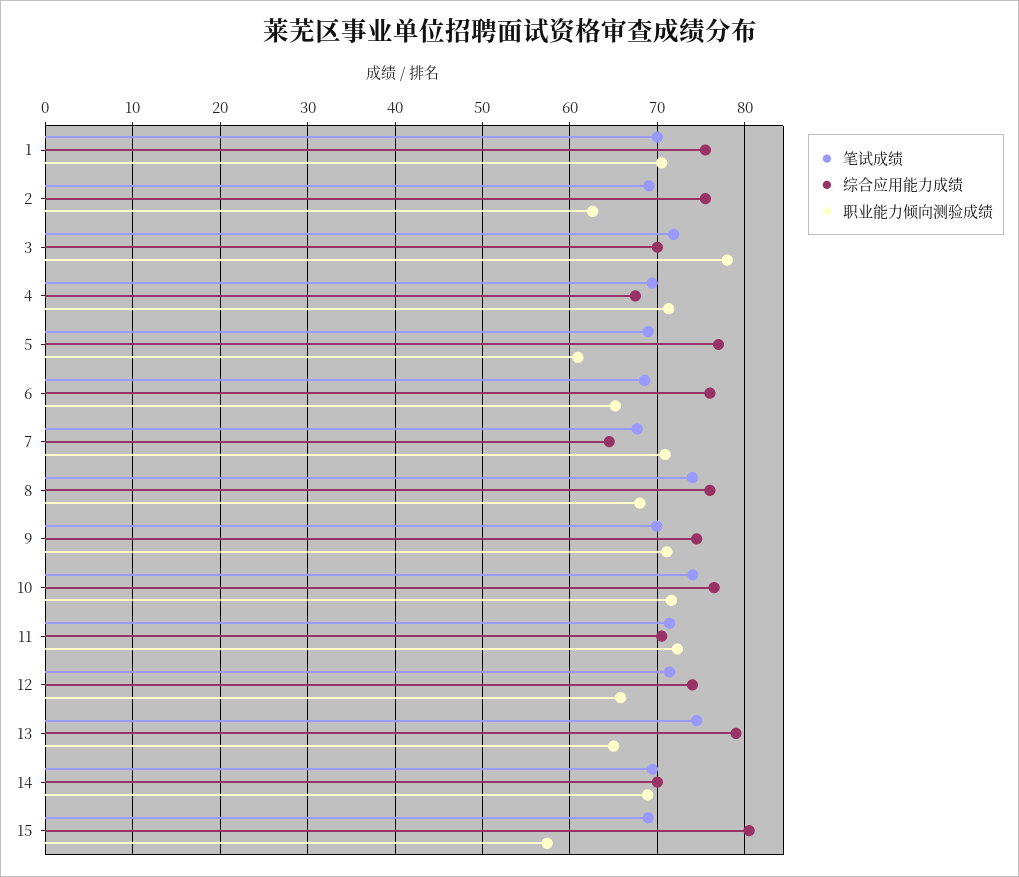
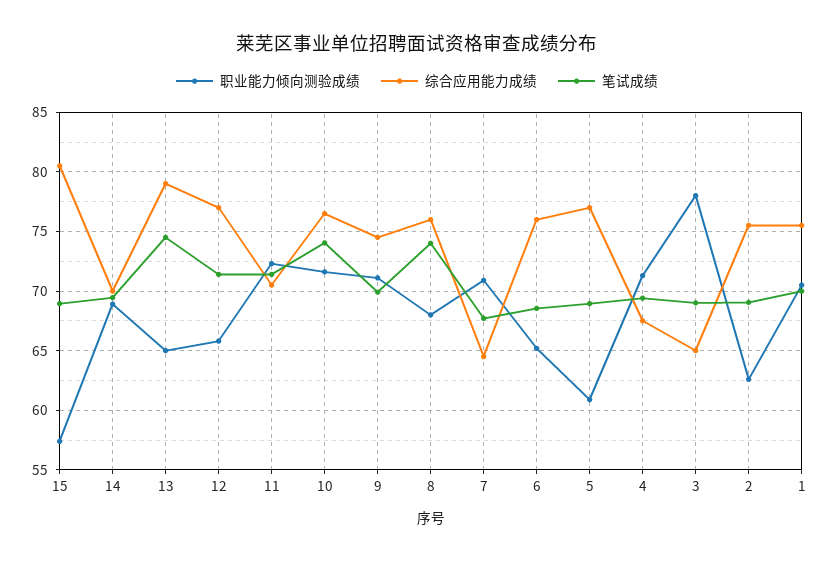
  {
    "笔试成绩": {
      "1": 70,
      "2": 69,
-     "3": 72,
+     "3": 69,
      "4": 69,
      "5": 69,
      "6": 69,
      "7": 68,
      "8": 74,
      "9": 70,
      "10": 74,
      "11": 71,
      "12": 71,
      "13": 75,
      "14": 69,
      "15": 69
    },
    "综合应用能力成绩": {
      "1": 76,
      "2": 76,
-     "3": 70,
+     "3": 65,
      "4": 68,
      "5": 77,
      "6": 76,
      "7": 65,
      "8": 76,
      "9": 75,
      "10": 77,
      "11": 71,
-     "12": 74,
+     "12": 77,
      "13": 79,
      "14": 70,
      "15": 81
    },
    "职业能力倾向测验成绩": {
      "1": 71,
      "2": 63,
      "3": 78,
      "4": 71,
      "5": 61,
      "6": 65,
      "7": 71,
      "8": 68,
      "9": 71,
      "10": 72,
      "11": 72,
      "12": 66,
      "13": 65,
      "14": 69,
      "15": 57
    }
  }

